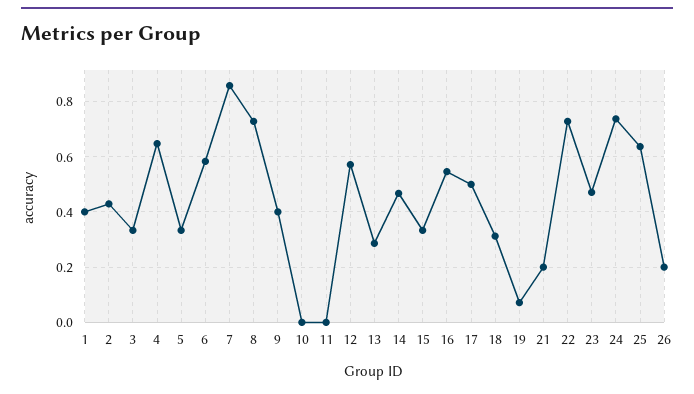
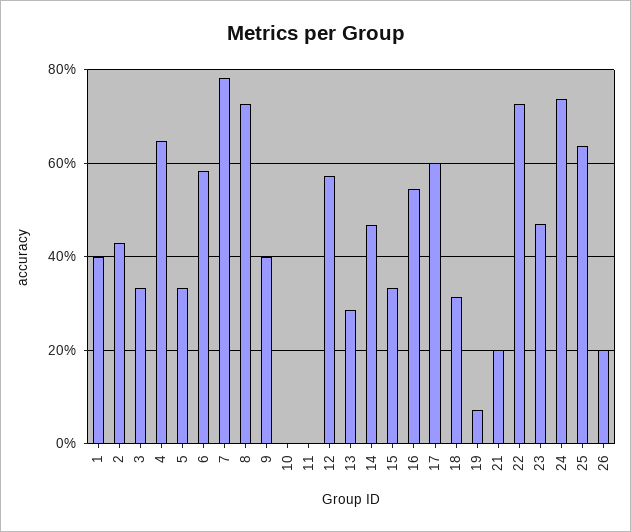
  {
    "1": 0.4,
    "2": 0.42,
    "3": 0.34,
    "4": 0.64,
    "5": 0.34,
    "6": 0.58,
-   "7": 0.85,
+   "7": 0.78,
    "8": 0.72,
    "9": 0.4,
    "10": 0,
    "11": 0,
    "12": 0.58,
    "13": 0.28,
    "14": 0.46,
    "15": 0.34,
    "16": 0.54,
-   "17": 0.5,
+   "17": 0.6,
    "18": 0.32,
    "19": 0.08,
    "21": 0.2,
    "22": 0.72,
    "23": 0.48,
    "24": 0.74,
    "25": 0.64,
    "26": 0.2
  }

